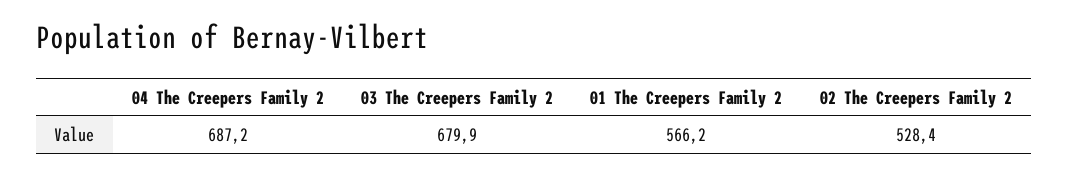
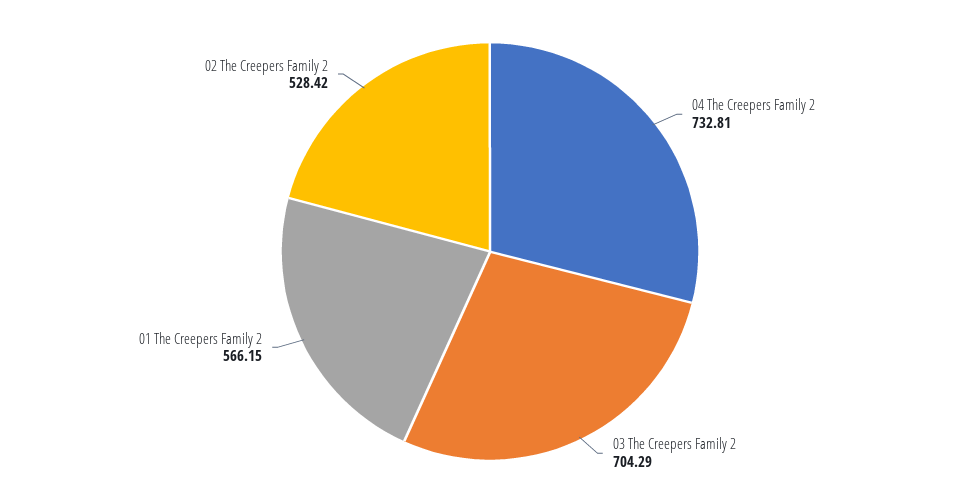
  {
-   "04 The Creepers Family 2": 687.2,
+   "04 The Creepers Family 2": 732.81,
-   "03 The Creepers Family 2": 679.9,
+   "03 The Creepers Family 2": 704.29,
    "01 The Creepers Family 2": 566.15,
    "02 The Creepers Family 2": 528.42
  }

